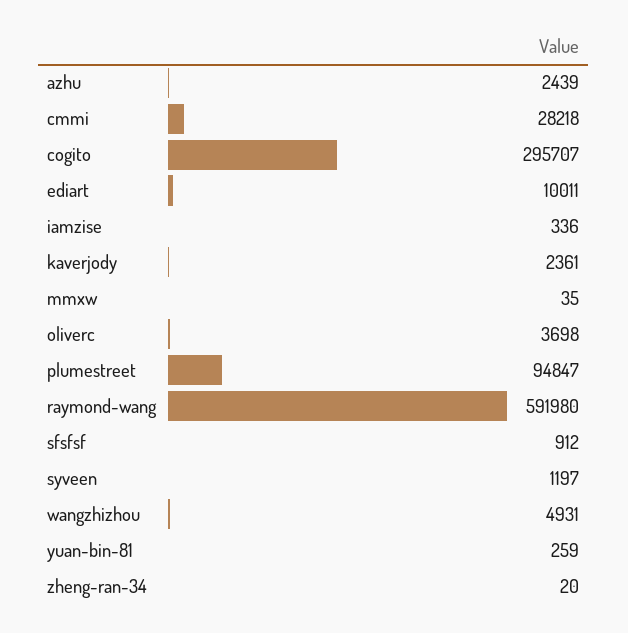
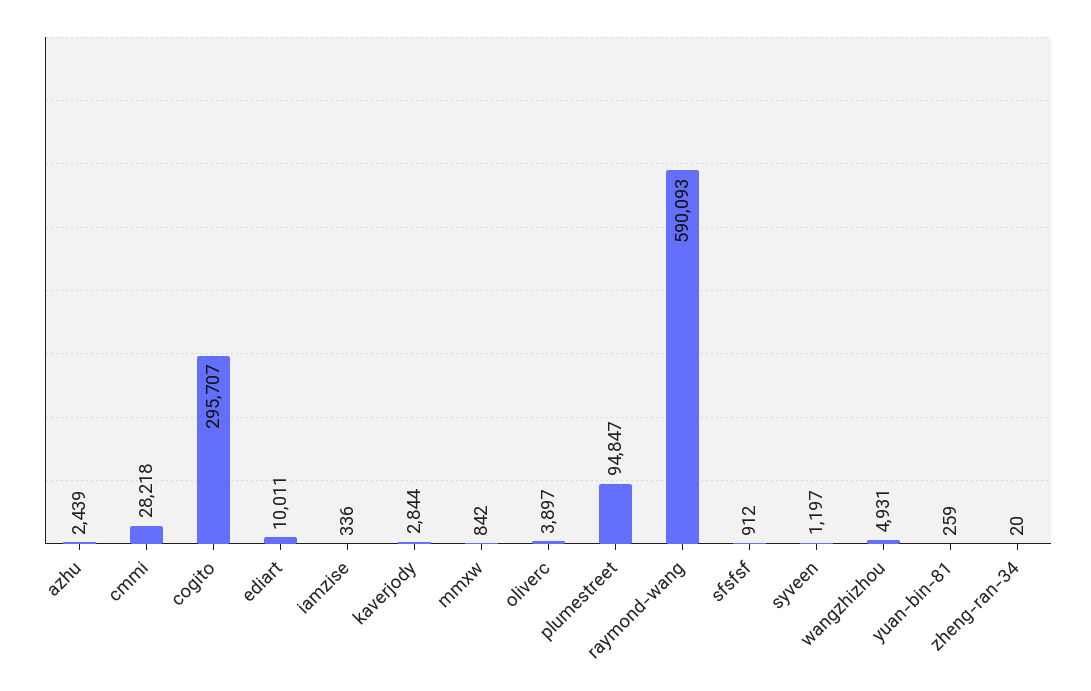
  {
    "azhu": 2439,
    "cmmi": 28218,
    "cogito": 295707,
    "ediart": 10011,
    "iamzise": 336,
-   "kaverjody": 2361,
+   "kaverjody": 2844,
-   "mmxw": 35,
+   "mmxw": 842,
-   "oliverc": 3698,
+   "oliverc": 3897,
    "plumestreet": 94847,
-   "raymond-wang": 591980,
+   "raymond-wang": 590093,
    "sfsfsf": 912,
    "syveen": 1197,
    "wangzhizhou": 4931,
    "yuan-bin-81": 259,
    "zheng-ran-34": 20
  }

